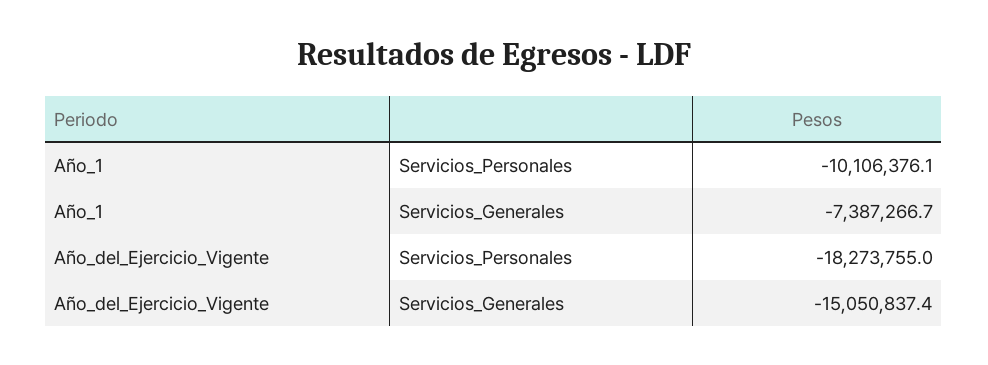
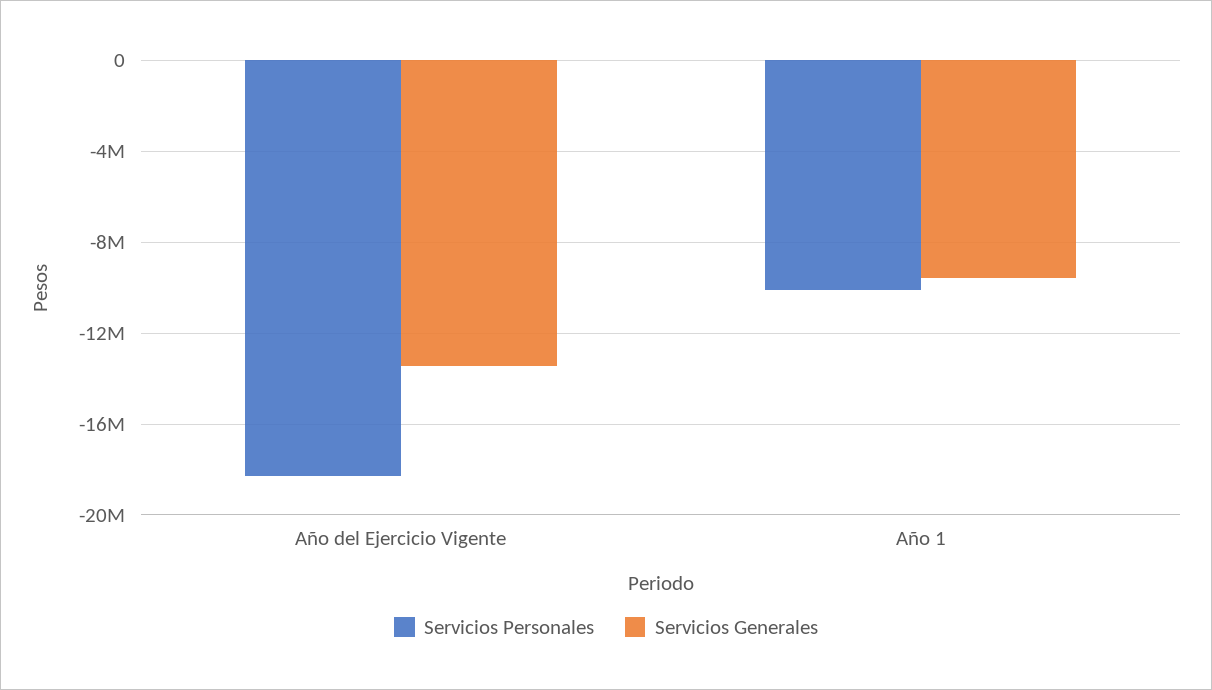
  {
    "Servicios_Personales": {
      "Año_1": -10106376.1,
      "Año_del_Ejercicio_Vigente": -18273755
    },
    "Servicios_Generales": {
-     "Año_1": -7387266.7,
+     "Año_1": -9500000,
-     "Año_del_Ejercicio_Vigente": -15050837.4
+     "Año_del_Ejercicio_Vigente": -13500000
    }
  }

